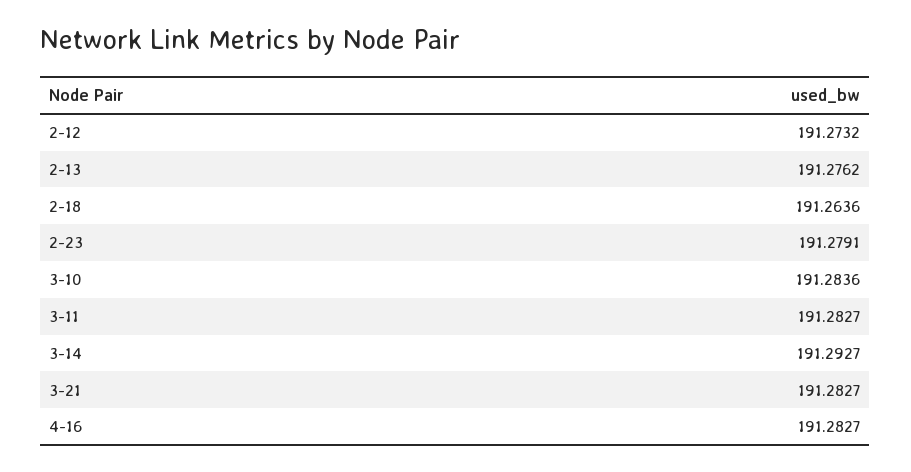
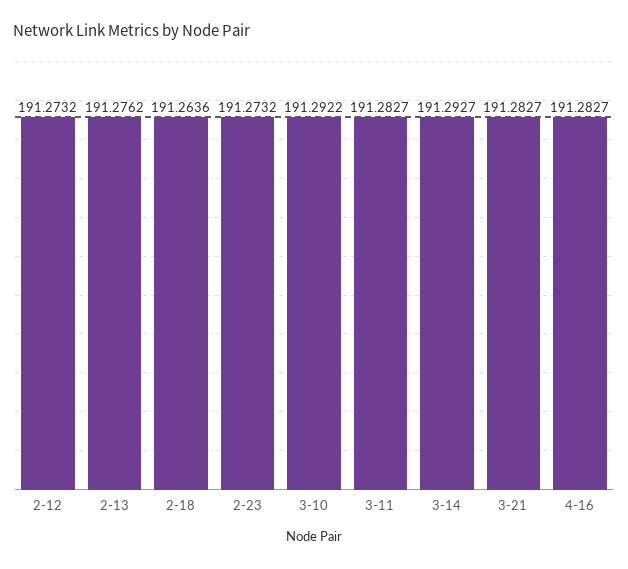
  {
    "2-12": 191.2732,
    "2-13": 191.2762,
    "2-18": 191.2636,
-   "2-23": 191.2791,
+   "2-23": 191.2732,
-   "3-10": 191.2836,
+   "3-10": 191.2922,
    "3-11": 191.2827,
    "3-14": 191.2927,
    "3-21": 191.2827,
    "4-16": 191.2827
  }

